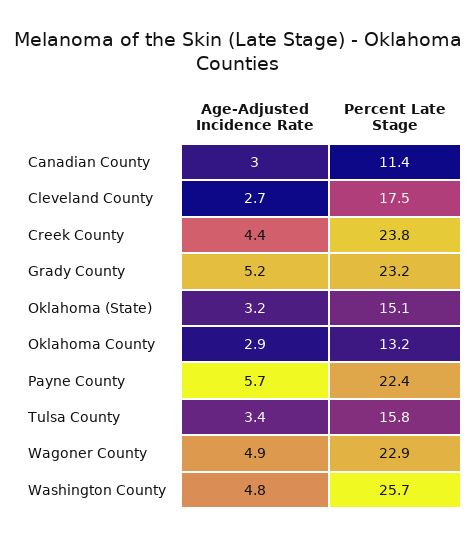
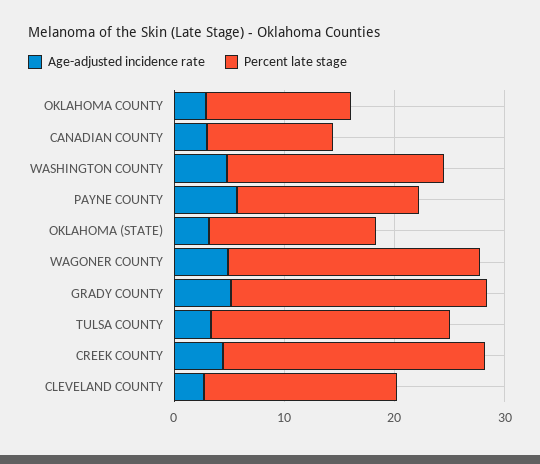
  {
    "Age-Adjusted Incidence Rate": {
      "Canadian County": 3,
      "Cleveland County": 2.7,
      "Creek County": 4.4,
      "Grady County": 5.2,
      "Oklahoma (State)": 3.2,
      "Oklahoma County": 2.9,
      "Payne County": 5.7,
      "Tulsa County": 3.4,
      "Wagoner County": 4.9,
      "Washington County": 4.8
    },
    "Percent Late Stage": {
      "Canadian County": 11.4,
      "Cleveland County": 17.5,
      "Creek County": 23.8,
      "Grady County": 23.2,
      "Oklahoma (State)": 15.1,
      "Oklahoma County": 13.2,
-     "Payne County": 22.4,
+     "Payne County": 16,
-     "Tulsa County": 15.8,
+     "Tulsa County": 22,
      "Wagoner County": 22.9,
-     "Washington County": 25.7
+     "Washington County": 20
    }
  }

